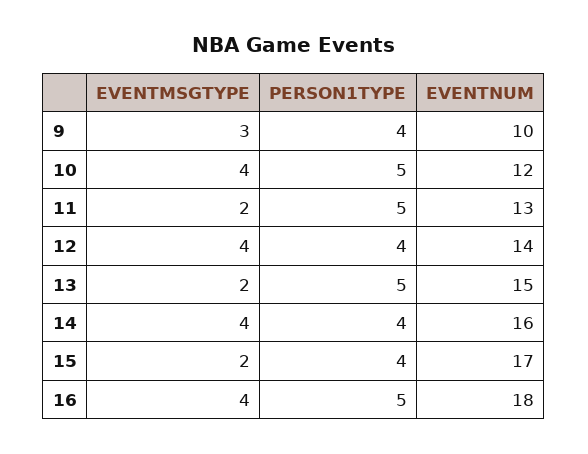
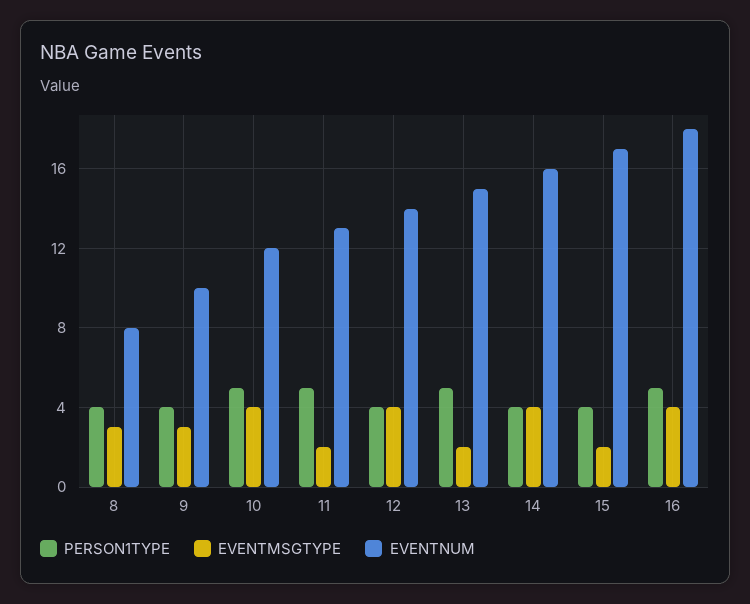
  {
    "EVENTMSGTYPE": {
      "9": 3,
      "10": 4,
      "11": 2,
      "12": 4,
      "13": 2,
      "14": 4,
      "15": 2,
-     "16": 4
+     "16": 4,
+     "8": 3
    },
    "PERSON1TYPE": {
      "9": 4,
      "10": 5,
      "11": 5,
      "12": 4,
      "13": 5,
      "14": 4,
      "15": 4,
-     "16": 5
+     "16": 5,
+     "8": 4
    },
    "EVENTNUM": {
      "9": 10,
      "10": 12,
      "11": 13,
      "12": 14,
      "13": 15,
      "14": 16,
      "15": 17,
-     "16": 18
+     "16": 18,
+     "8": 8
    }
  }

